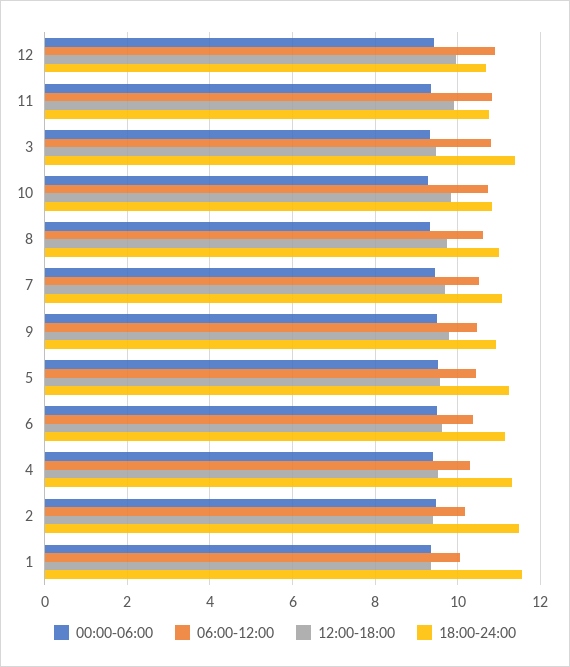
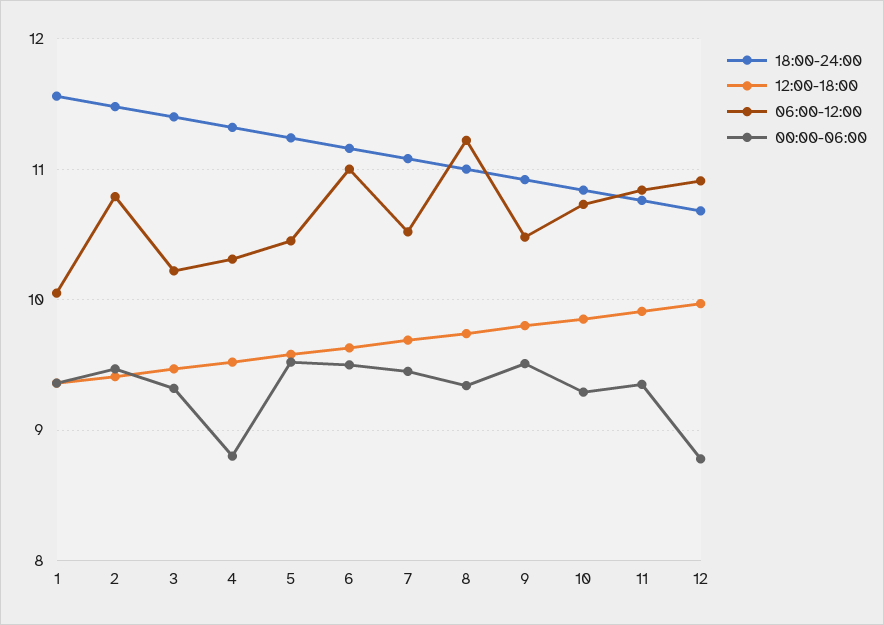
  {
    "00:00-06:00": {
-     "12": 9.4,
+     "12": 8.8,
      "11": 9.4,
      "3": 9.3,
      "10": 9.3,
      "8": 9.3,
      "7": 9.5,
      "9": 9.5,
      "5": 9.5,
      "6": 9.5,
-     "4": 9.4,
+     "4": 8.8,
      "2": 9.5,
      "1": 9.4
    },
    "06:00-12:00": {
      "12": 10.9,
      "11": 10.8,
-     "3": 10.8,
+     "3": 10.2,
      "10": 10.7,
-     "8": 10.6,
+     "8": 11.2,
      "7": 10.5,
      "9": 10.5,
      "5": 10.5,
-     "6": 10.4,
+     "6": 11,
      "4": 10.3,
-     "2": 10.2,
+     "2": 10.8,
      "1": 10.1
    },
    "12:00-18:00": {
      "12": 10,
      "11": 9.9,
      "3": 9.5,
      "10": 9.9,
      "8": 9.7,
      "7": 9.7,
      "9": 9.8,
      "5": 9.6,
      "6": 9.6,
      "4": 9.5,
      "2": 9.4,
      "1": 9.4
    },
    "18:00-24:00": {
      "12": 10.7,
      "11": 10.8,
      "3": 11.4,
      "10": 10.8,
      "8": 11,
      "7": 11.1,
      "9": 10.9,
      "5": 11.2,
      "6": 11.2,
      "4": 11.3,
      "2": 11.5,
      "1": 11.6
    }
  }

